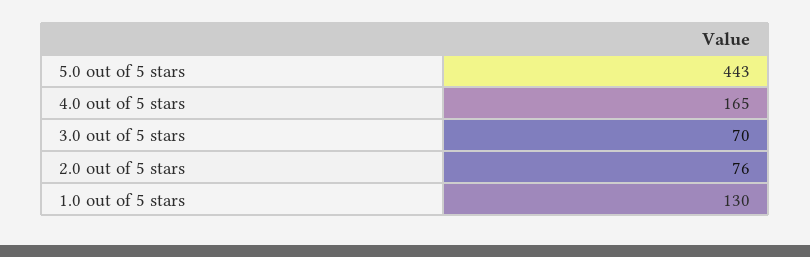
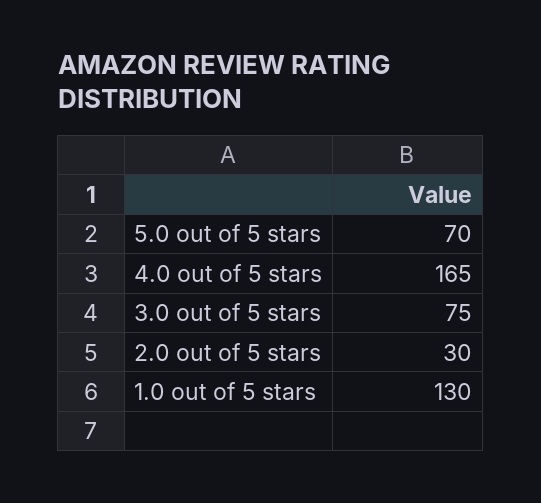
  {
-   "5.0 out of 5 stars": 443,
+   "5.0 out of 5 stars": 70,
    "4.0 out of 5 stars": 165,
-   "3.0 out of 5 stars": 70,
+   "3.0 out of 5 stars": 75,
-   "2.0 out of 5 stars": 76,
+   "2.0 out of 5 stars": 30,
    "1.0 out of 5 stars": 130
  }

